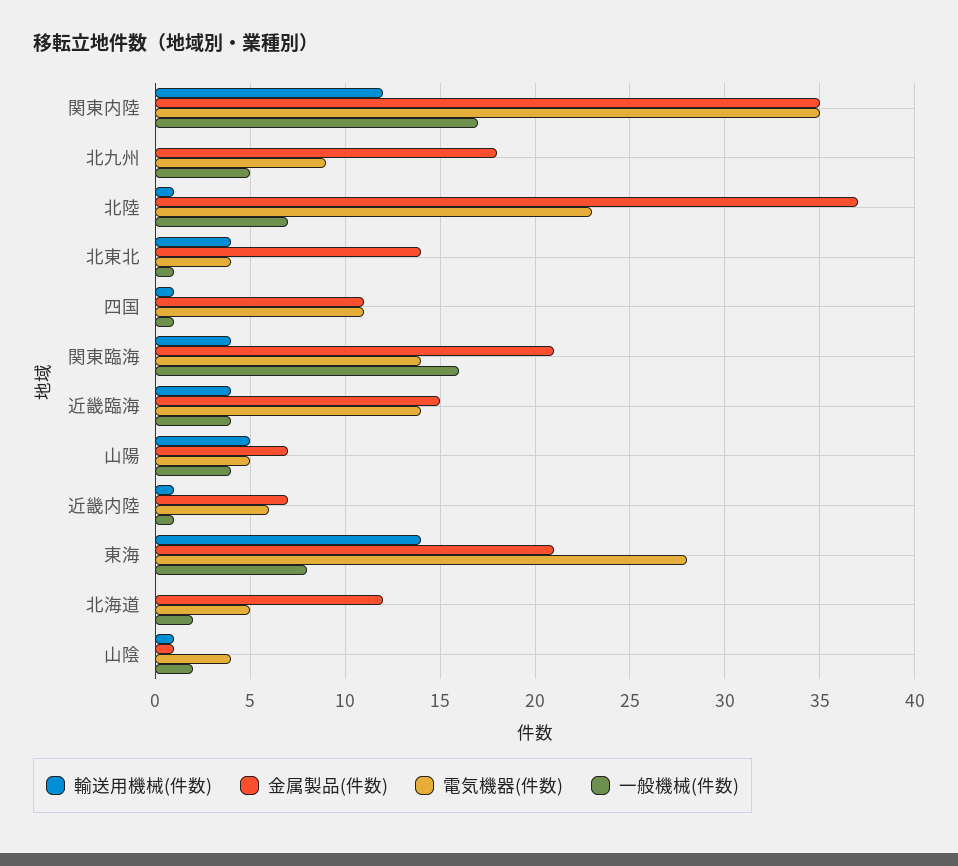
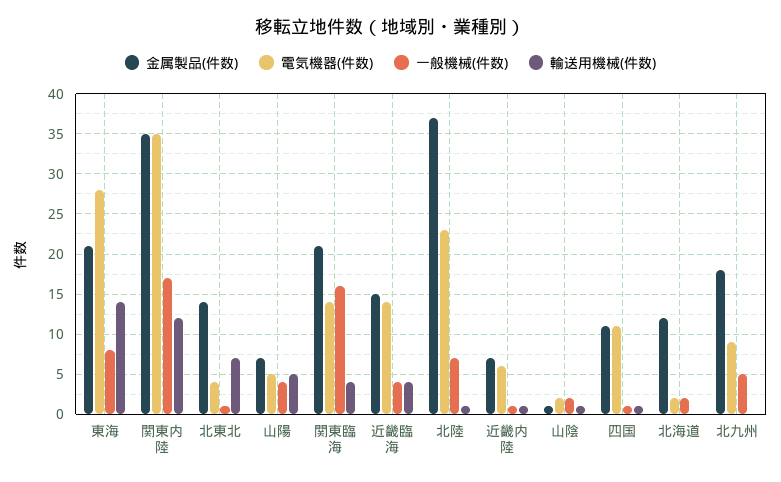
  {
    "輸送用機械(件数)": {
      "関東内陸": 12,
      "北九州": 0,
      "北陸": 1,
-     "北東北": 4,
+     "北東北": 7,
      "四国": 1,
      "関東臨海": 4,
      "近畿臨海": 4,
      "山陽": 5,
      "近畿内陸": 1,
      "東海": 14,
      "北海道": 0,
      "山陰": 1
    },
    "金属製品(件数)": {
      "関東内陸": 35,
      "北九州": 18,
      "北陸": 37,
      "北東北": 14,
      "四国": 11,
      "関東臨海": 21,
      "近畿臨海": 15,
      "山陽": 7,
      "近畿内陸": 7,
      "東海": 21,
      "北海道": 12,
      "山陰": 1
    },
    "電気機器(件数)": {
      "関東内陸": 35,
      "北九州": 9,
      "北陸": 23,
      "北東北": 4,
      "四国": 11,
      "関東臨海": 14,
      "近畿臨海": 14,
      "山陽": 5,
      "近畿内陸": 6,
      "東海": 28,
-     "北海道": 5,
+     "北海道": 2,
-     "山陰": 4
+     "山陰": 2
    },
    "一般機械(件数)": {
      "関東内陸": 17,
      "北九州": 5,
      "北陸": 7,
      "北東北": 1,
      "四国": 1,
      "関東臨海": 16,
      "近畿臨海": 4,
      "山陽": 4,
      "近畿内陸": 1,
      "東海": 8,
      "北海道": 2,
      "山陰": 2
    }
  }

